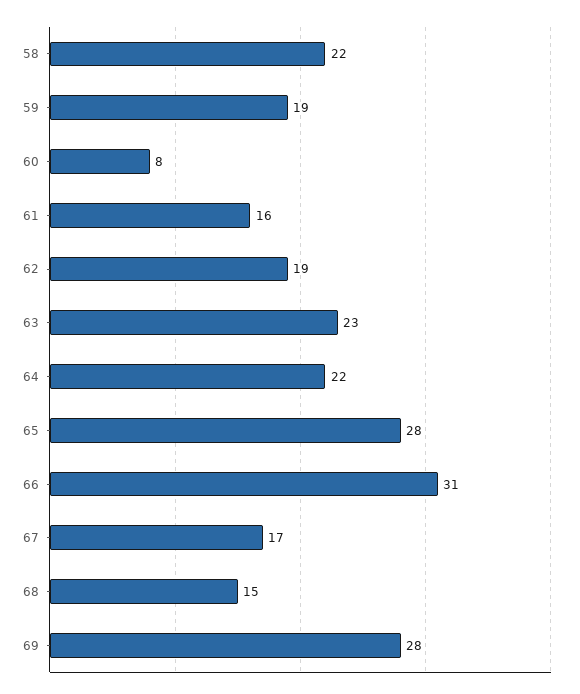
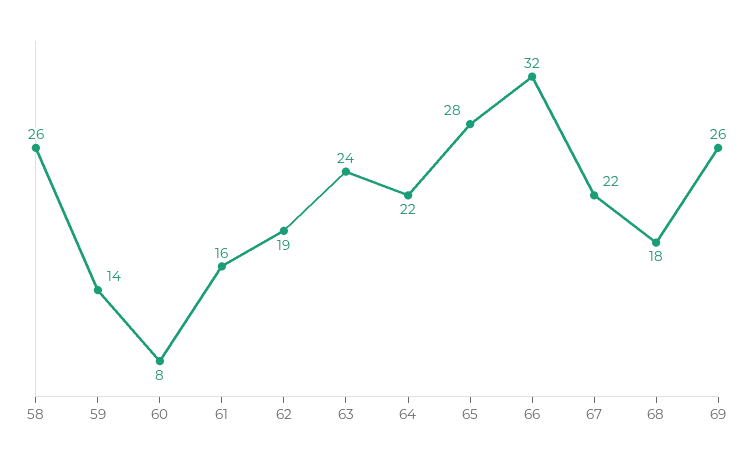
  {
-   "58": 22,
+   "58": 26,
-   "59": 19,
+   "59": 14,
    "60": 8,
    "61": 16,
    "62": 19,
-   "63": 23,
+   "63": 24,
    "64": 22,
    "65": 28,
-   "66": 31,
+   "66": 32,
-   "67": 17,
+   "67": 22,
-   "68": 15,
+   "68": 18,
-   "69": 28
+   "69": 26
  }

